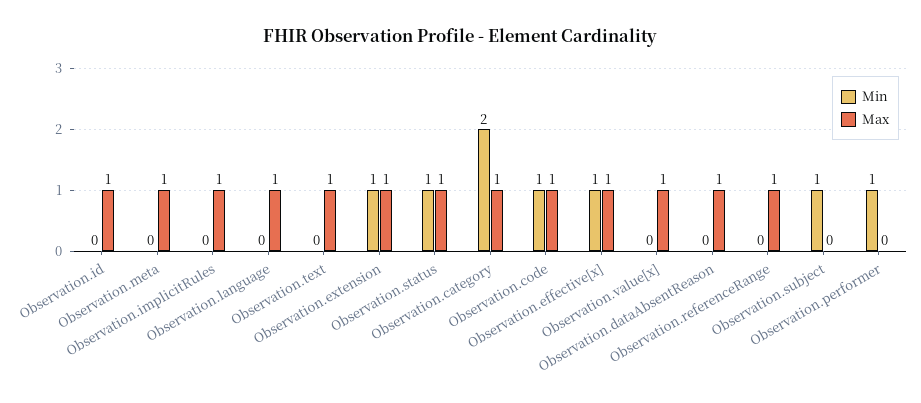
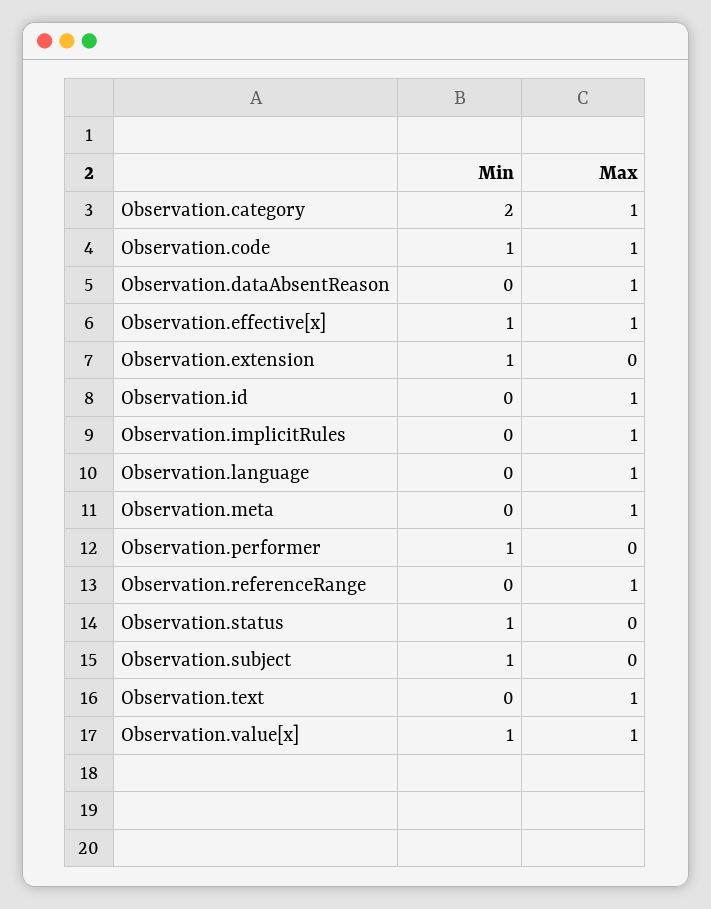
  {
    "Min": {
      "Observation.id": 0,
      "Observation.meta": 0,
      "Observation.implicitRules": 0,
      "Observation.language": 0,
      "Observation.text": 0,
      "Observation.extension": 1,
      "Observation.status": 1,
      "Observation.category": 2,
      "Observation.code": 1,
      "Observation.effective[x]": 1,
-     "Observation.value[x]": 0,
+     "Observation.value[x]": 1,
      "Observation.dataAbsentReason": 0,
      "Observation.referenceRange": 0,
      "Observation.subject": 1,
      "Observation.performer": 1
    },
    "Max": {
      "Observation.id": 1,
      "Observation.meta": 1,
      "Observation.implicitRules": 1,
      "Observation.language": 1,
      "Observation.text": 1,
-     "Observation.extension": 1,
+     "Observation.extension": 0,
-     "Observation.status": 1,
+     "Observation.status": 0,
      "Observation.category": 1,
      "Observation.code": 1,
      "Observation.effective[x]": 1,
      "Observation.value[x]": 1,
      "Observation.dataAbsentReason": 1,
      "Observation.referenceRange": 1,
      "Observation.subject": 0,
      "Observation.performer": 0
    }
  }

